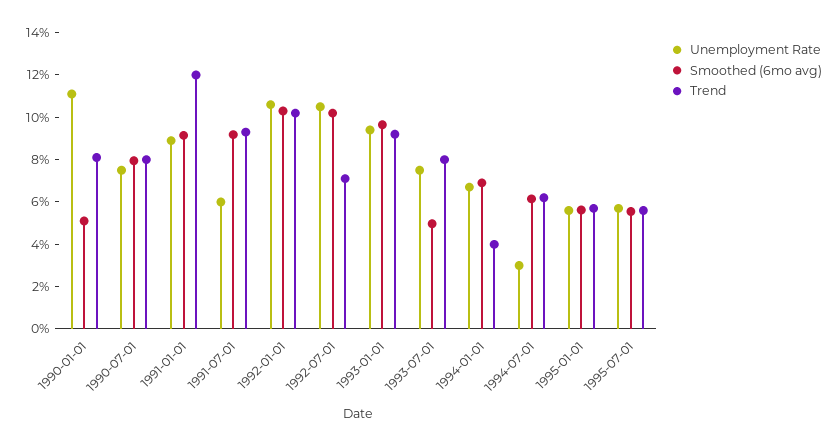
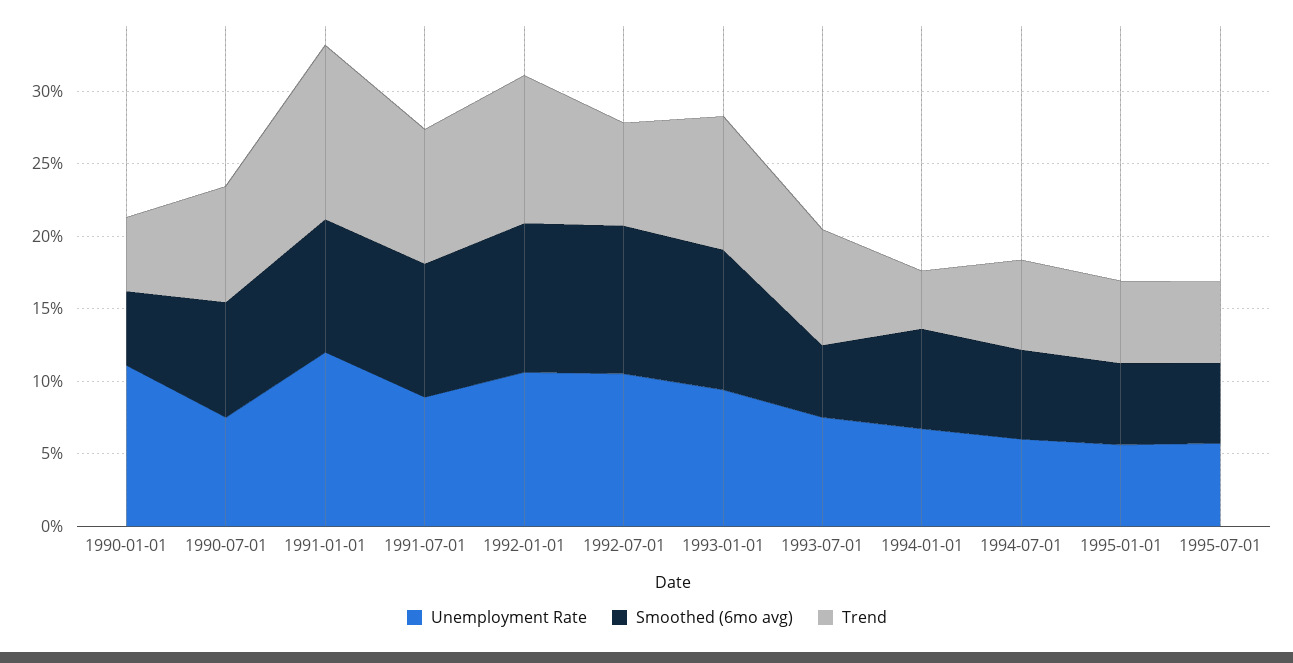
  {
    "Unemployment Rate": {
      "1990-01-01": 11,
      "1990-07-01": 7.5,
-     "1991-01-01": 9,
+     "1991-01-01": 12,
-     "1991-07-01": 6,
+     "1991-07-01": 9,
      "1992-01-01": 10.5,
      "1992-07-01": 10.5,
      "1993-01-01": 9.5,
      "1993-07-01": 7.5,
      "1994-01-01": 6.5,
-     "1994-07-01": 3,
+     "1994-07-01": 6,
      "1995-01-01": 5.5,
      "1995-07-01": 5.5
    },
    "Smoothed (6mo avg)": {
      "1990-01-01": 5,
      "1990-07-01": 8,
      "1991-01-01": 9,
      "1991-07-01": 9,
      "1992-01-01": 10.5,
      "1992-07-01": 10,
      "1993-01-01": 9.5,
      "1993-07-01": 5,
      "1994-01-01": 7,
      "1994-07-01": 6,
      "1995-01-01": 5.5,
      "1995-07-01": 5.5
    },
    "Trend": {
-     "1990-01-01": 8,
+     "1990-01-01": 5,
      "1990-07-01": 8,
      "1991-01-01": 12,
      "1991-07-01": 9.5,
      "1992-01-01": 10,
      "1992-07-01": 7,
      "1993-01-01": 9,
      "1993-07-01": 8,
      "1994-01-01": 4,
      "1994-07-01": 6,
      "1995-01-01": 5.5,
      "1995-07-01": 5.5
    }
  }

